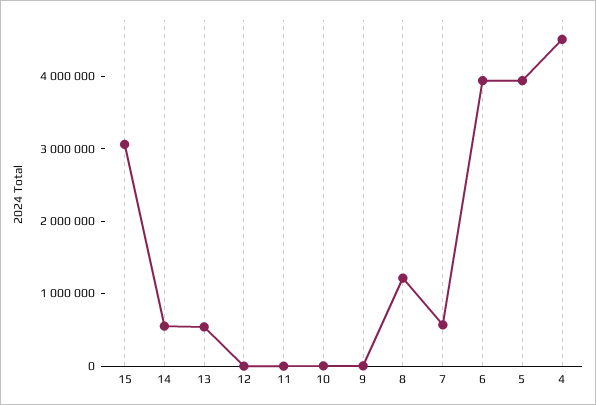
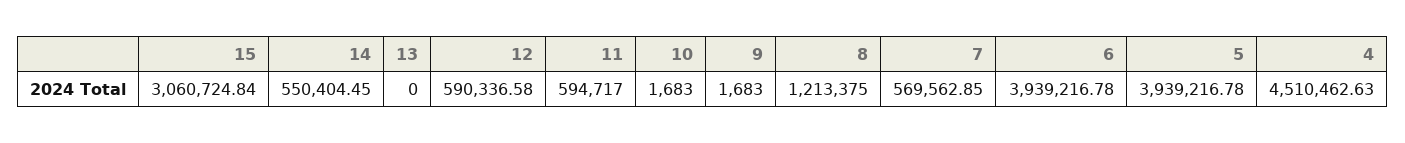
  {
    "15": 3060724.84,
    "14": 550404.45,
-   "13": 600000,
+   "13": 0,
-   "12": 0,
+   "12": 590336.58,
-   "11": 0,
+   "11": 594717,
    "10": 1683,
    "9": 1683,
    "8": 1213375,
    "7": 569562.85,
    "6": 3939216.78,
    "5": 3939216.78,
    "4": 4510462.63
  }

